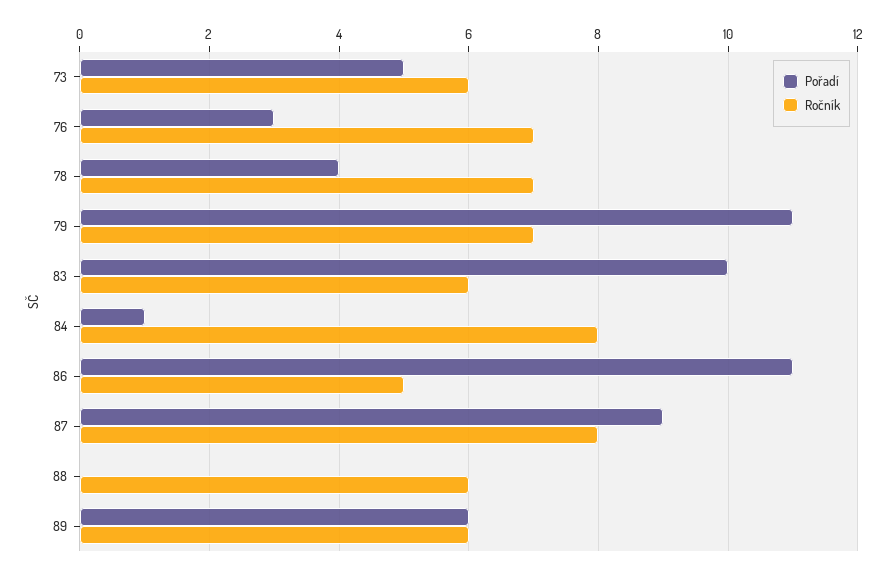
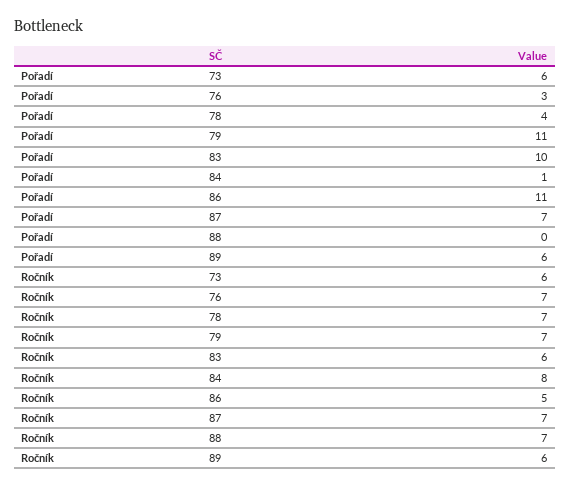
  {
    "Pořadí": {
-     "73": 5,
+     "73": 6,
      "76": 3,
      "78": 4,
      "79": 11,
      "83": 10,
      "84": 1,
      "86": 11,
-     "87": 9,
+     "87": 7,
      "88": 0,
      "89": 6
    },
    "Ročník": {
      "73": 6,
      "76": 7,
      "78": 7,
      "79": 7,
      "83": 6,
      "84": 8,
      "86": 5,
-     "87": 8,
+     "87": 7,
-     "88": 6,
+     "88": 7,
      "89": 6
    }
  }

